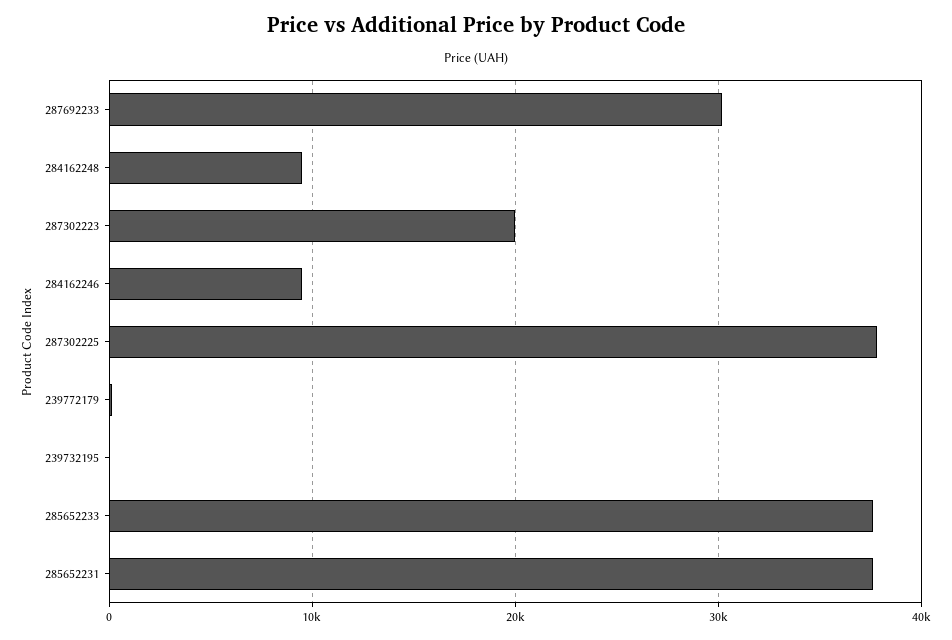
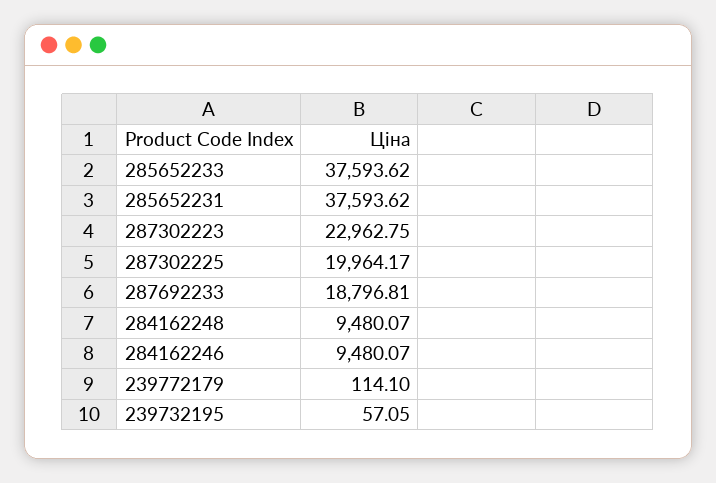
  {
-   "287692233": 30000,
+   "287692233": 18796.81,
    "284162248": 9480.07,
-   "287302223": 20000,
+   "287302223": 22962.75,
    "284162246": 9480.07,
-   "287302225": 38000,
+   "287302225": 19964.17,
    "239772179": 114.1,
    "239732195": 57.05,
    "285652233": 37593.62,
    "285652231": 37593.62
  }

